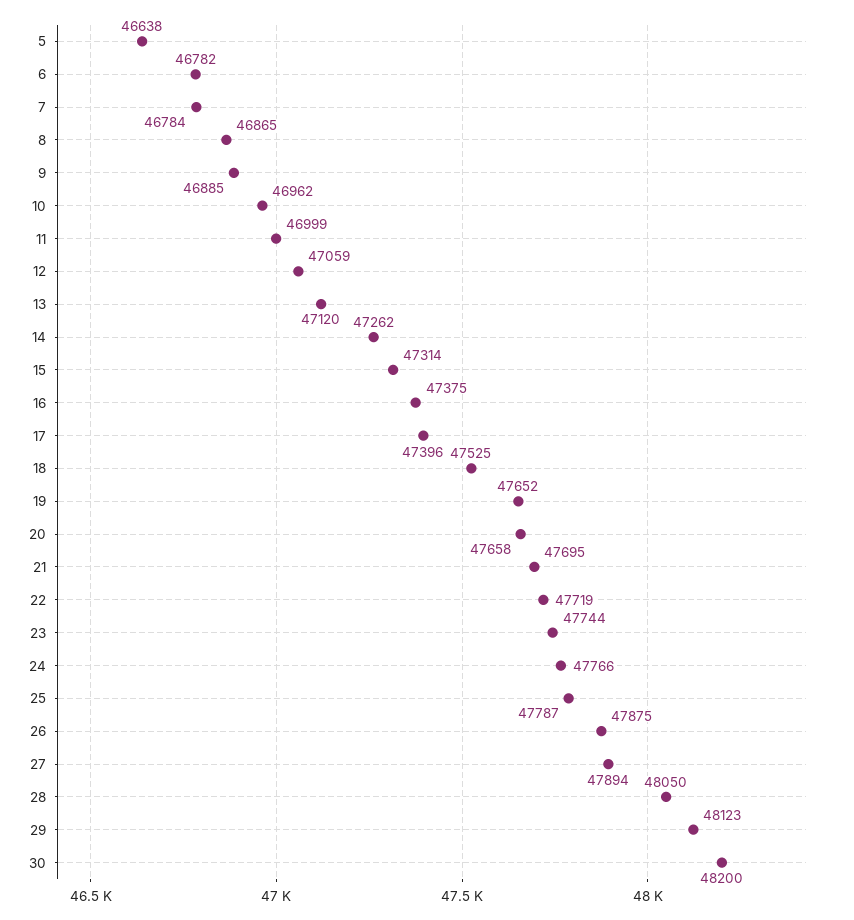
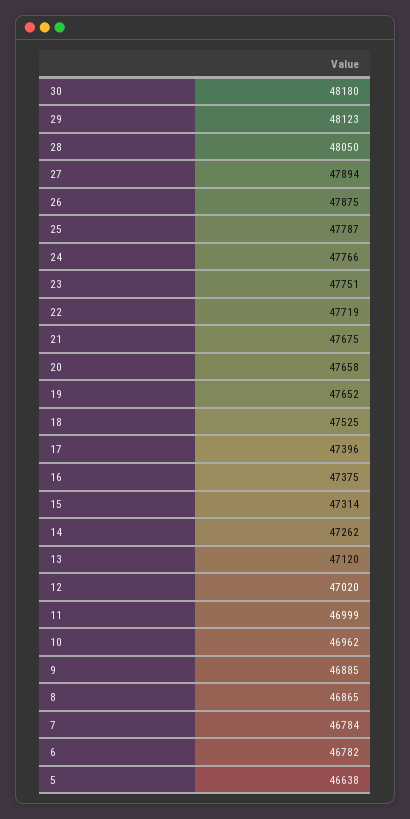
  {
    "5": 46638,
    "6": 46782,
    "7": 46784,
    "8": 46865,
    "9": 46885,
    "10": 46962,
    "11": 46999,
-   "12": 47059,
+   "12": 47020,
    "13": 47120,
    "14": 47262,
    "15": 47314,
    "16": 47375,
    "17": 47396,
    "18": 47525,
    "19": 47652,
    "20": 47658,
-   "21": 47695,
+   "21": 47675,
    "22": 47719,
-   "23": 47744,
+   "23": 47751,
    "24": 47766,
    "25": 47787,
    "26": 47875,
    "27": 47894,
    "28": 48050,
    "29": 48123,
-   "30": 48200
+   "30": 48180
  }

